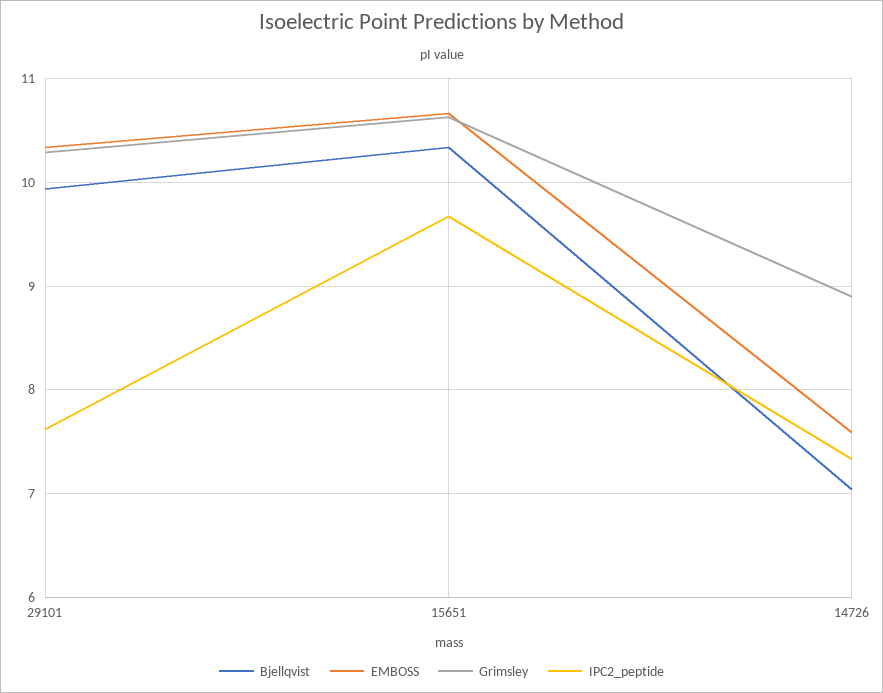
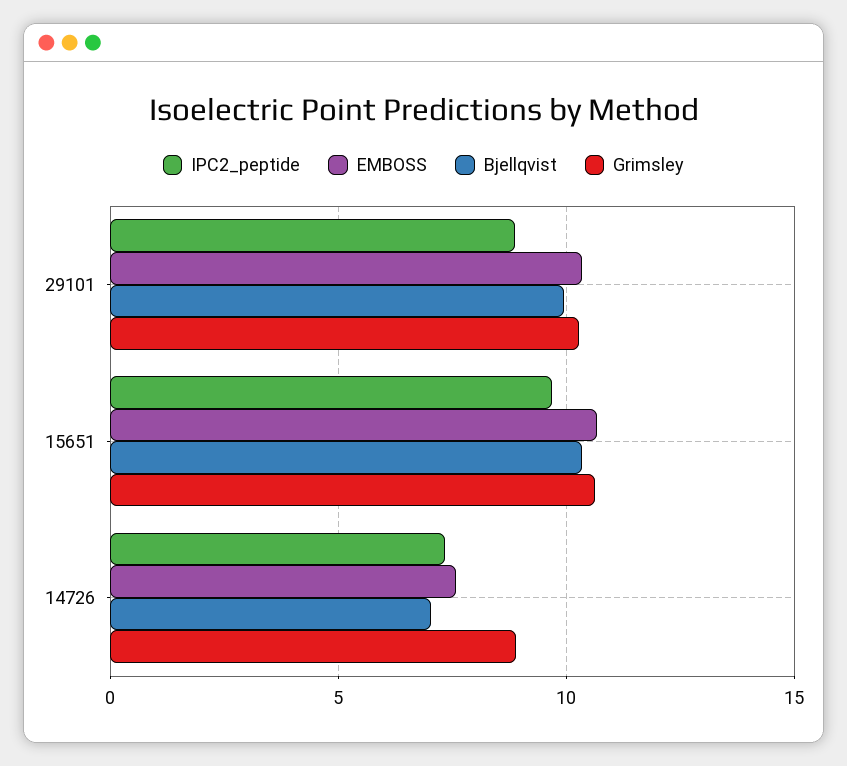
  {
    "Bjellqvist": {
      "29101": 9.9,
      "15651": 10.3,
      "14726": 7
    },
    "EMBOSS": {
      "29101": 10.3,
      "15651": 10.7,
      "14726": 7.6
    },
    "Grimsley": {
      "29101": 10.3,
      "15651": 10.6,
      "14726": 8.9
    },
    "IPC2_peptide": {
-     "29101": 7.6,
+     "29101": 9,
      "15651": 9.7,
      "14726": 7.3
    }
  }

